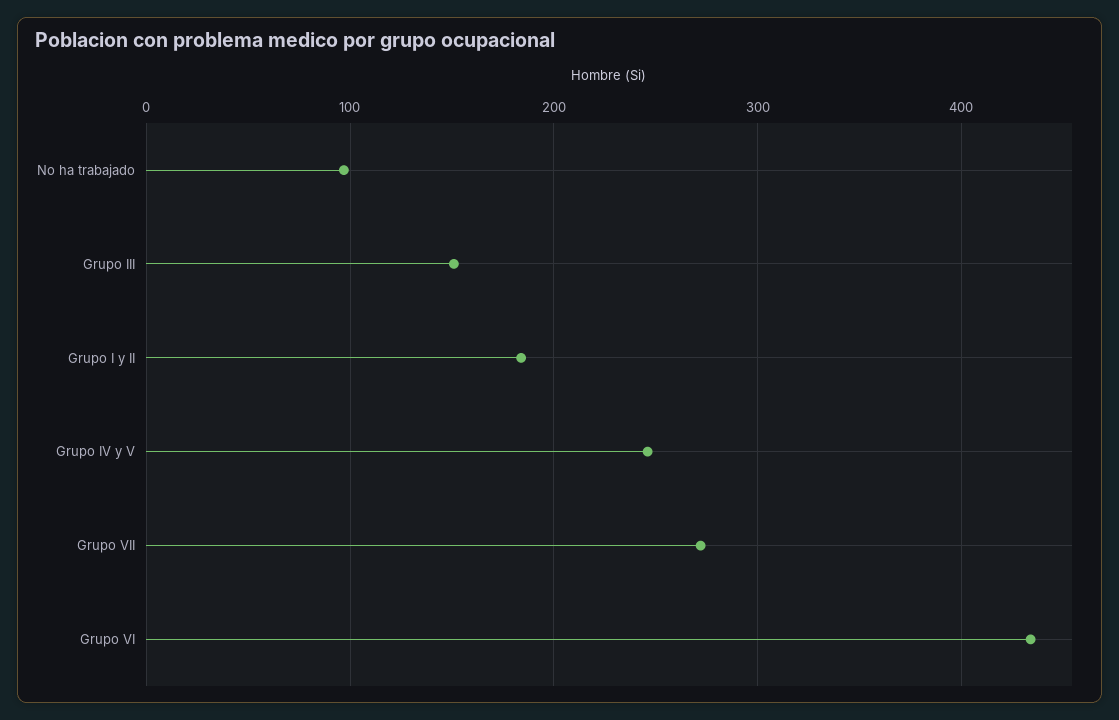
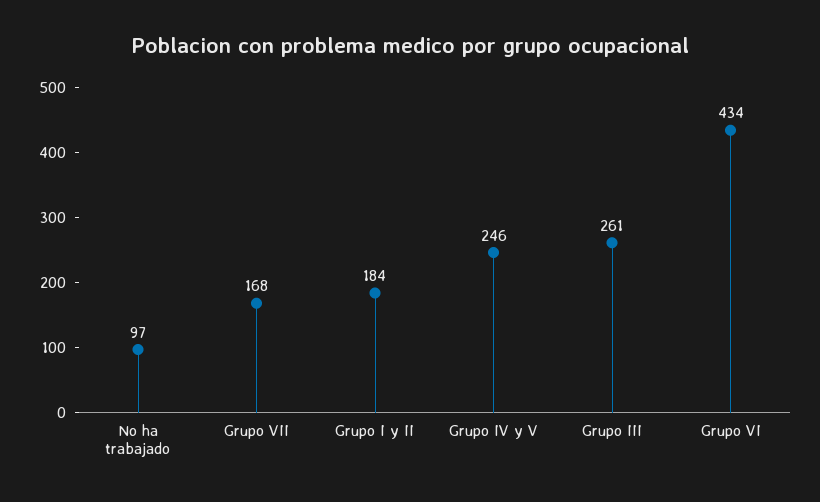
  {
    "No ha trabajado": 97,
-   "Grupo III": 150,
+   "Grupo III": 261,
    "Grupo I y II": 184,
    "Grupo IV y V": 246,
-   "Grupo VII": 270,
+   "Grupo VII": 168,
    "Grupo VI": 434
  }

